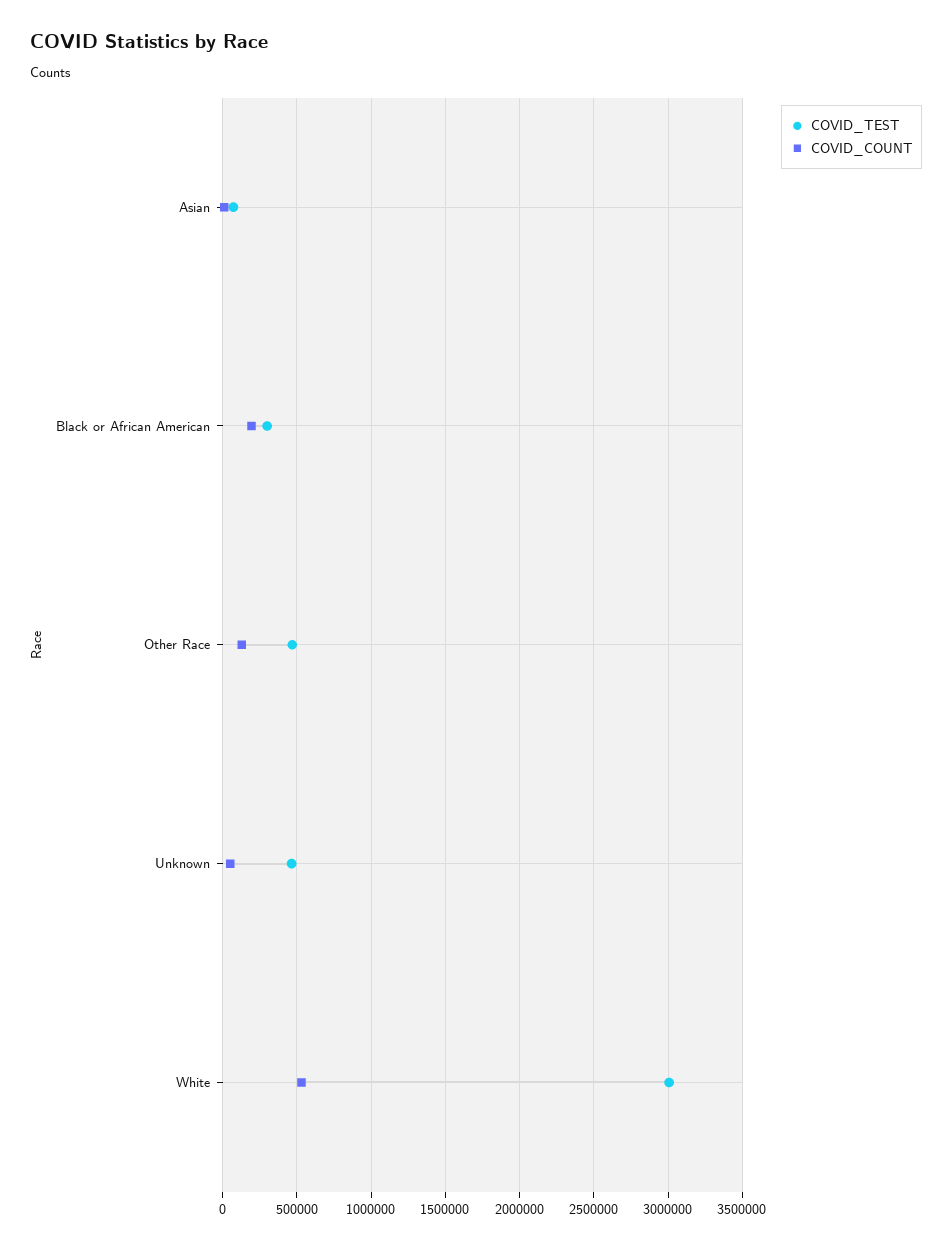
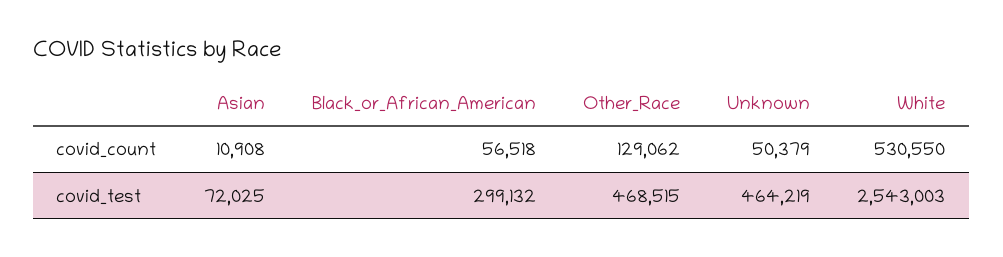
  {
    "COVID_TEST": {
      "Asian": 72025,
      "Black or African American": 299132,
      "Other Race": 468515,
      "Unknown": 464219,
-     "White": 3000000
+     "White": 2543003
    },
    "COVID_COUNT": {
      "Asian": 10908,
-     "Black or African American": 200000,
+     "Black or African American": 56518,
      "Other Race": 129062,
      "Unknown": 50379,
      "White": 530550
    }
  }

